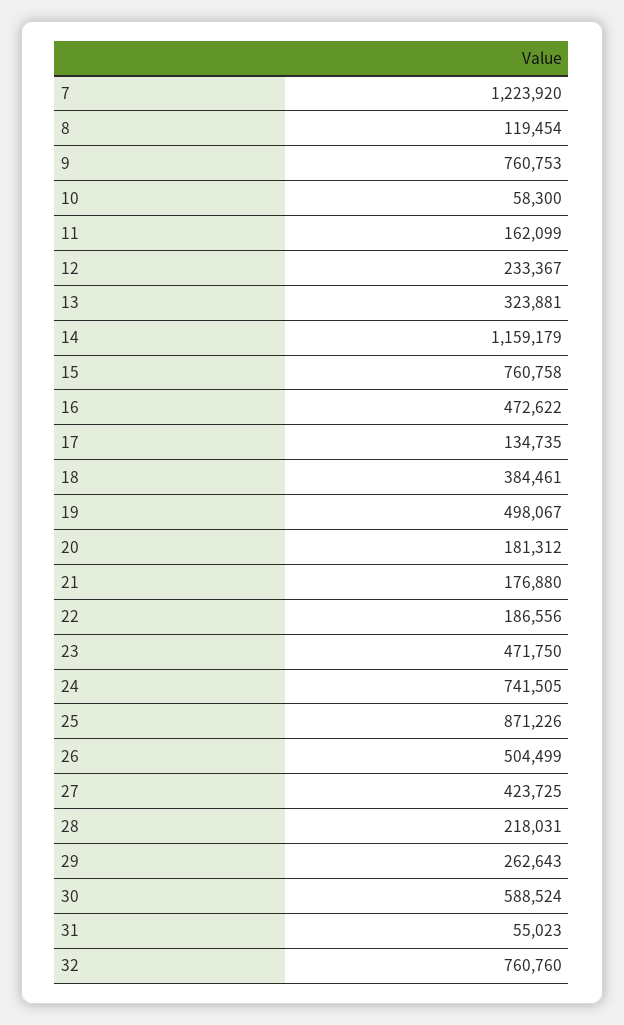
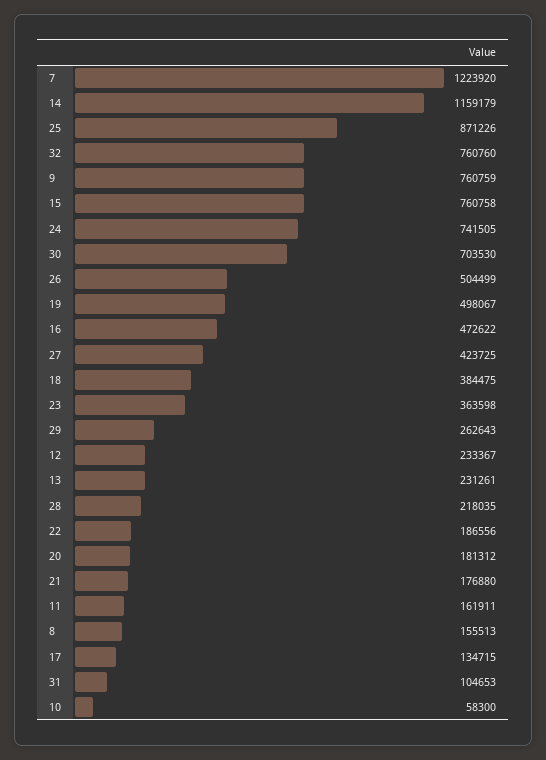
  {
    "7": 1223920,
-   "8": 119454,
+   "8": 155513,
-   "9": 760753,
+   "9": 760759,
    "10": 58300,
-   "11": 162099,
+   "11": 161911,
    "12": 233367,
-   "13": 323881,
+   "13": 231261,
    "14": 1159179,
    "15": 760758,
    "16": 472622,
-   "17": 134735,
+   "17": 134715,
-   "18": 384461,
+   "18": 384475,
    "19": 498067,
    "20": 181312,
    "21": 176880,
    "22": 186556,
-   "23": 471750,
+   "23": 363598,
    "24": 741505,
    "25": 871226,
    "26": 504499,
    "27": 423725,
-   "28": 218031,
+   "28": 218035,
    "29": 262643,
-   "30": 588524,
+   "30": 703530,
-   "31": 55023,
+   "31": 104653,
    "32": 760760
  }

